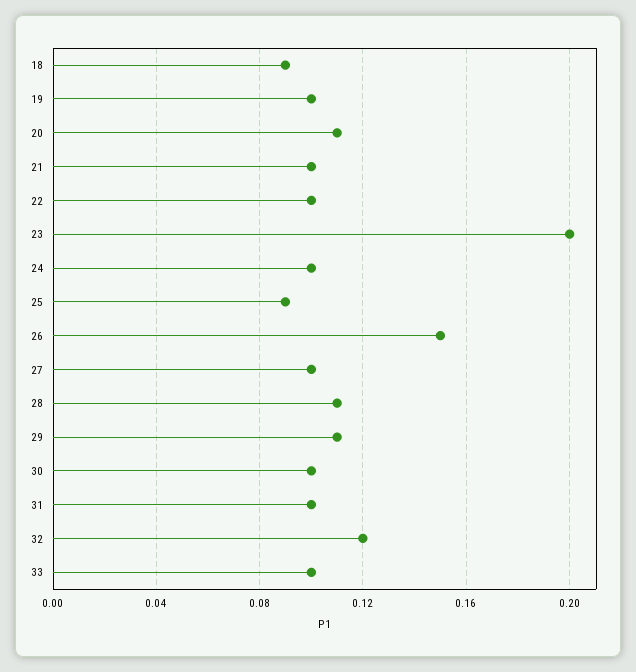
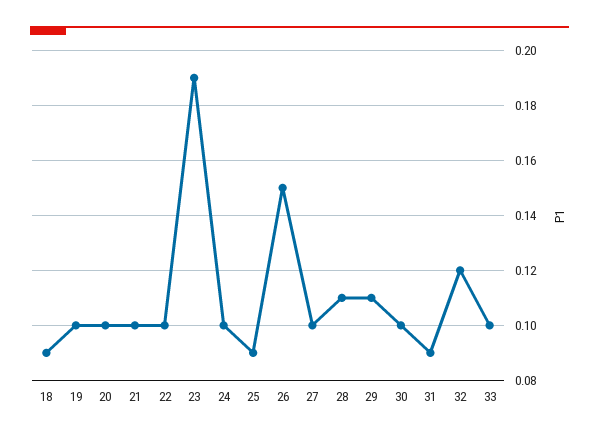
  {
    "18": 0.09,
    "19": 0.1,
-   "20": 0.11,
+   "20": 0.1,
    "21": 0.1,
    "22": 0.1,
-   "23": 0.2,
+   "23": 0.19,
    "24": 0.1,
    "25": 0.09,
    "26": 0.15,
    "27": 0.1,
    "28": 0.11,
    "29": 0.11,
    "30": 0.1,
-   "31": 0.1,
+   "31": 0.09,
    "32": 0.12,
    "33": 0.1
  }

